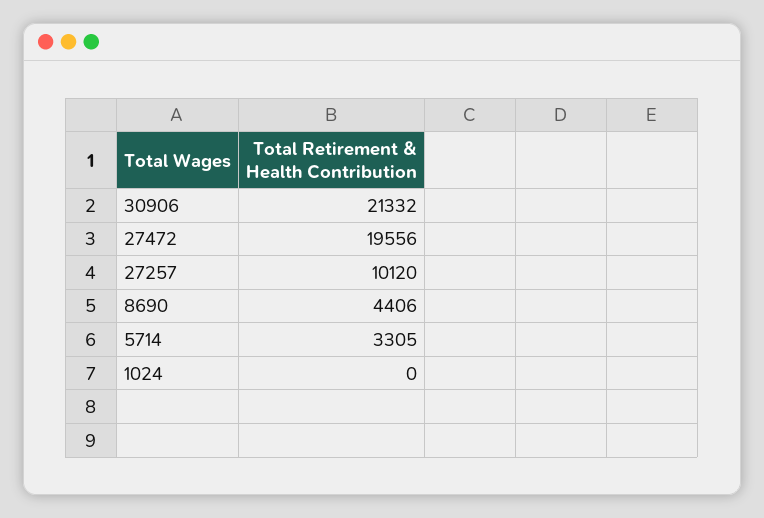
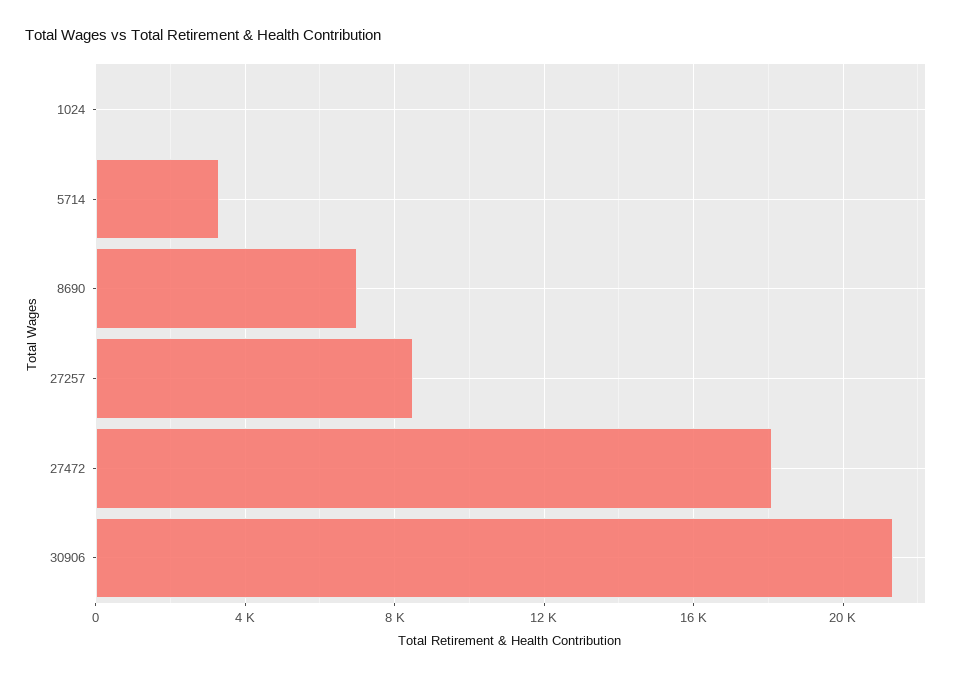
  {
    "30906": 21332,
-   "27472": 19556,
+   "27472": 18000,
-   "27257": 10120,
+   "27257": 8500,
-   "8690": 4406,
+   "8690": 7000,
    "5714": 3305,
    "1024": 0
  }

